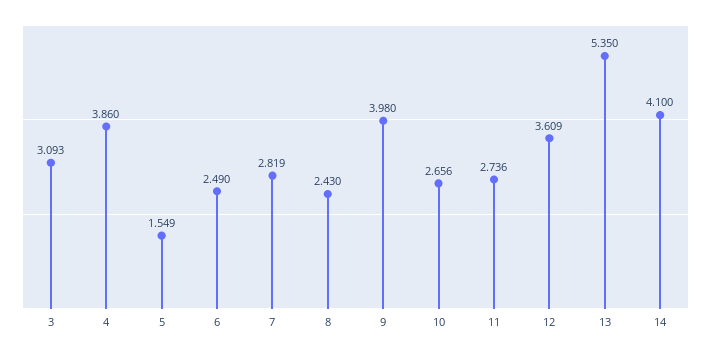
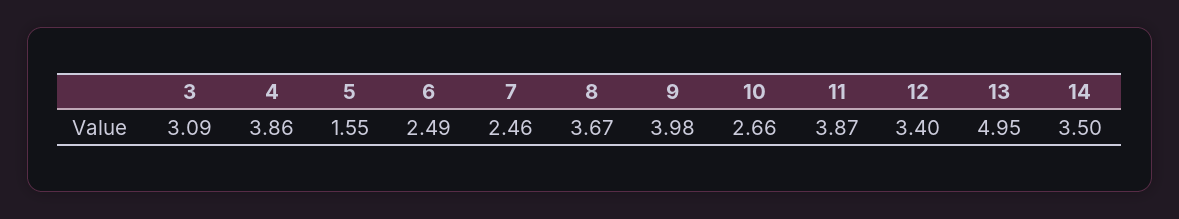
  {
    "3": 3.093,
    "4": 3.86,
    "5": 1.549,
    "6": 2.49,
-   "7": 2.819,
+   "7": 2.46,
-   "8": 2.43,
+   "8": 3.67,
    "9": 3.98,
    "10": 2.656,
-   "11": 2.736,
+   "11": 3.87,
-   "12": 3.609,
+   "12": 3.4,
-   "13": 5.35,
+   "13": 4.95,
-   "14": 4.1
+   "14": 3.5
  }

